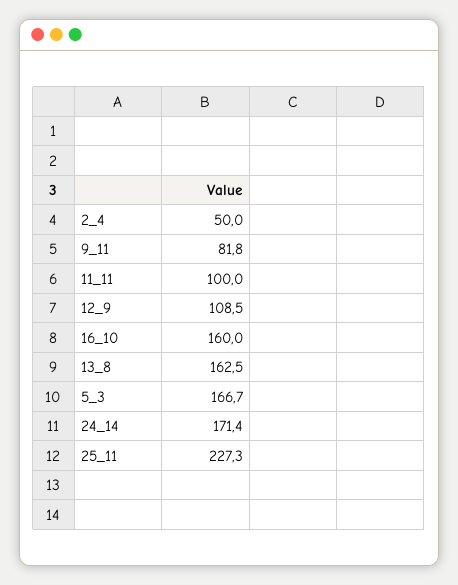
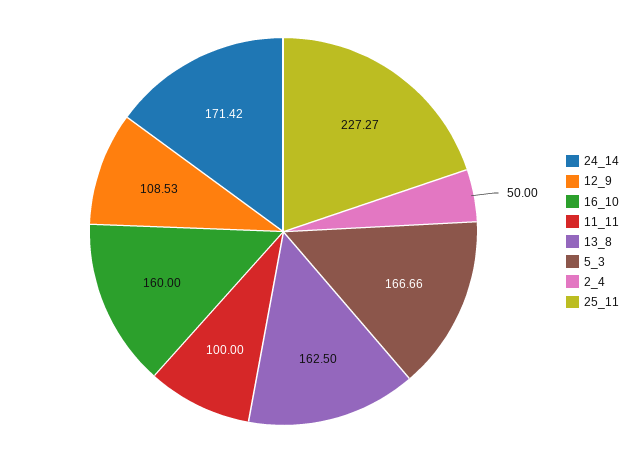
  {
    "2_4": 50,
-   "9_11": 81.8,
    "11_11": 100,
    "12_9": 108.53,
    "16_10": 160,
    "13_8": 162.5,
    "5_3": 166.66,
    "24_14": 171.42,
    "25_11": 227.27
  }

